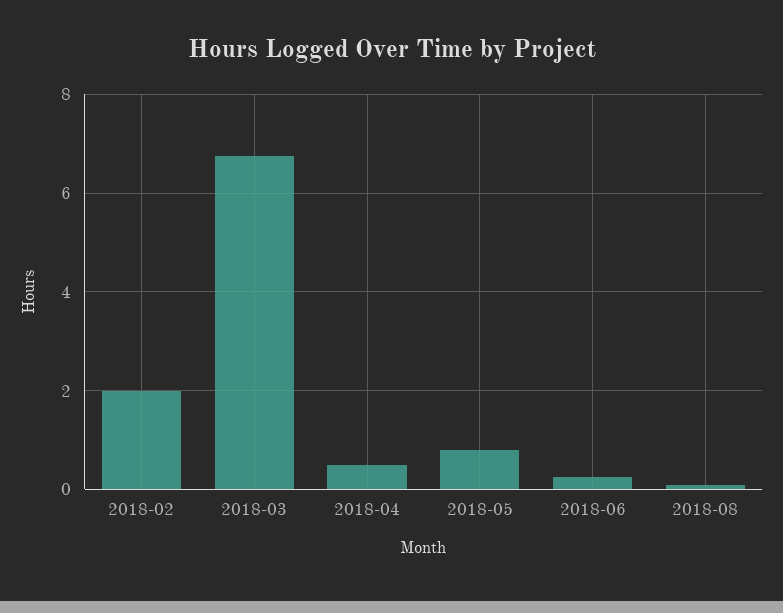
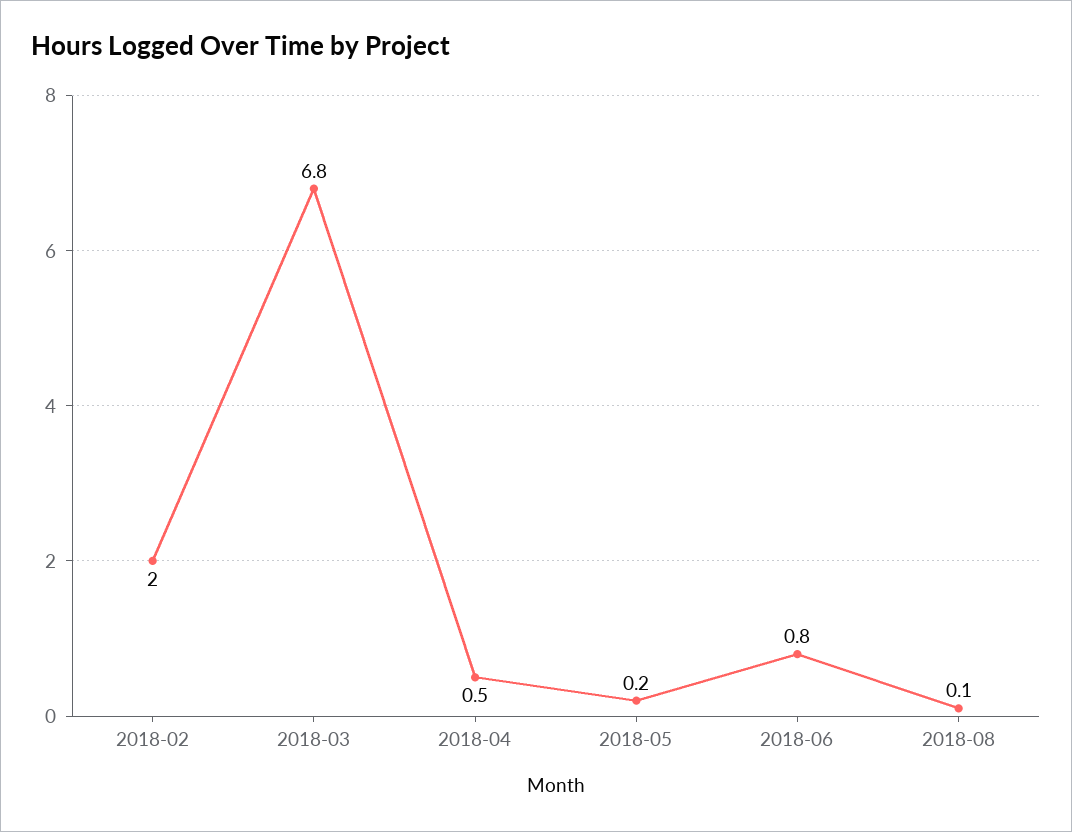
  {
    "2018-02": 2,
    "2018-03": 6.8,
    "2018-04": 0.5,
-   "2018-05": 0.8,
+   "2018-05": 0.2,
-   "2018-06": 0.2,
+   "2018-06": 0.8,
    "2018-08": 0.1
  }

